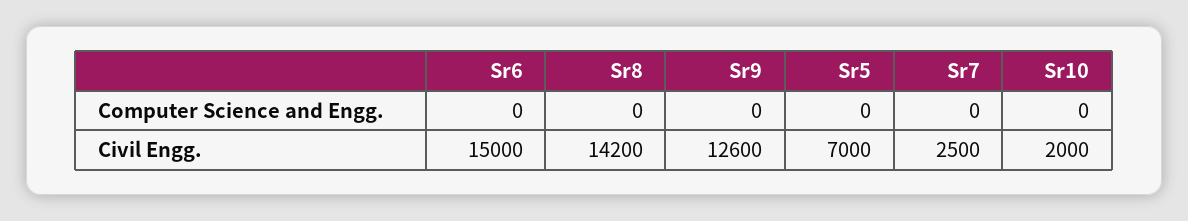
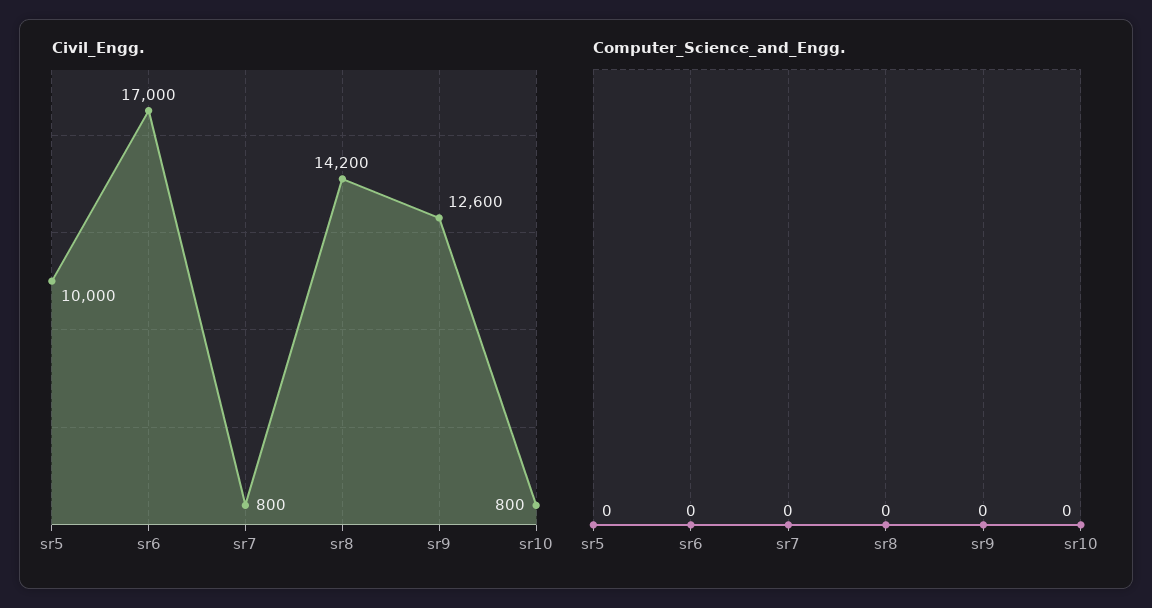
  {
    "Computer Science and Engg.": {
      "Sr6": 0,
      "Sr8": 0,
      "Sr9": 0,
      "Sr5": 0,
      "Sr7": 0,
      "Sr10": 0
    },
    "Civil Engg.": {
-     "Sr6": 15000,
+     "Sr6": 17000,
      "Sr8": 14200,
      "Sr9": 12600,
-     "Sr5": 7000,
+     "Sr5": 10000,
-     "Sr7": 2500,
+     "Sr7": 800,
-     "Sr10": 2000
+     "Sr10": 800
    }
  }

